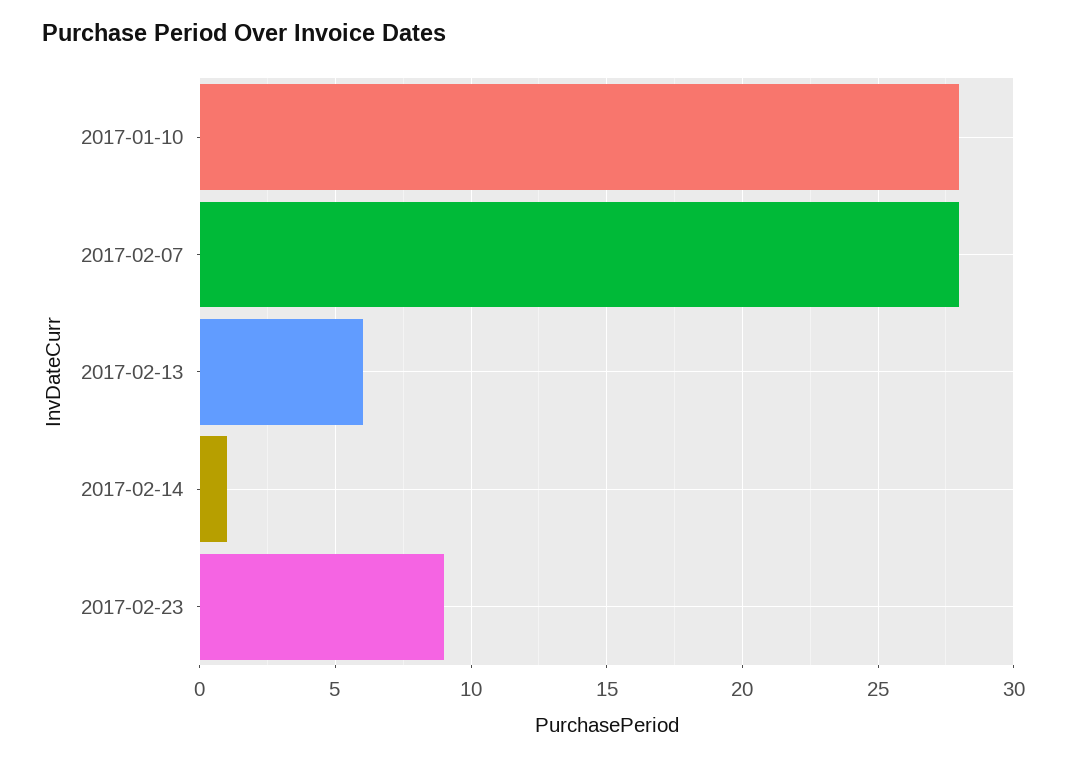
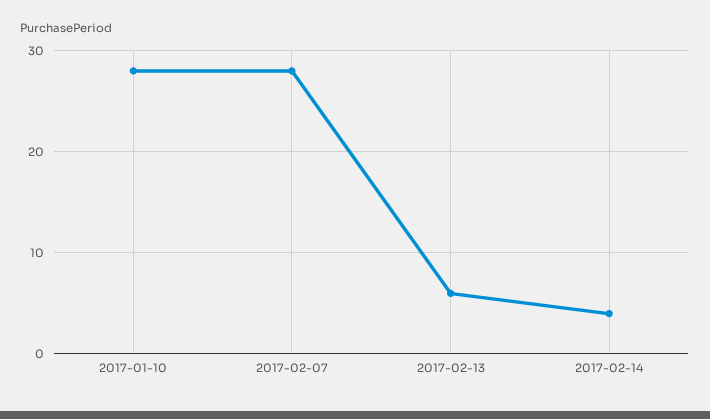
  {
    "2017-01-10": 28,
    "2017-02-07": 28,
    "2017-02-13": 6,
-   "2017-02-14": 1,
+   "2017-02-14": 4
-   "2017-02-23": 9
  }

